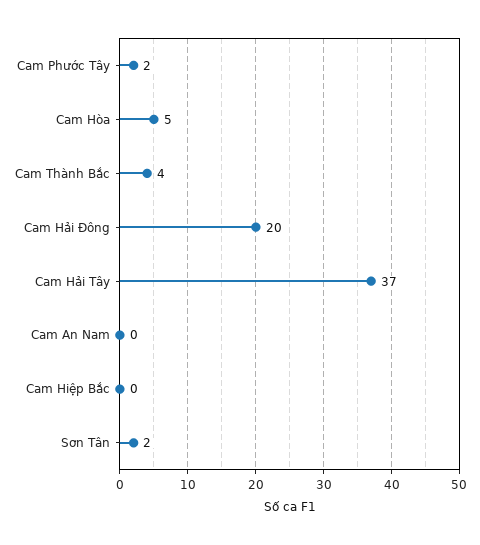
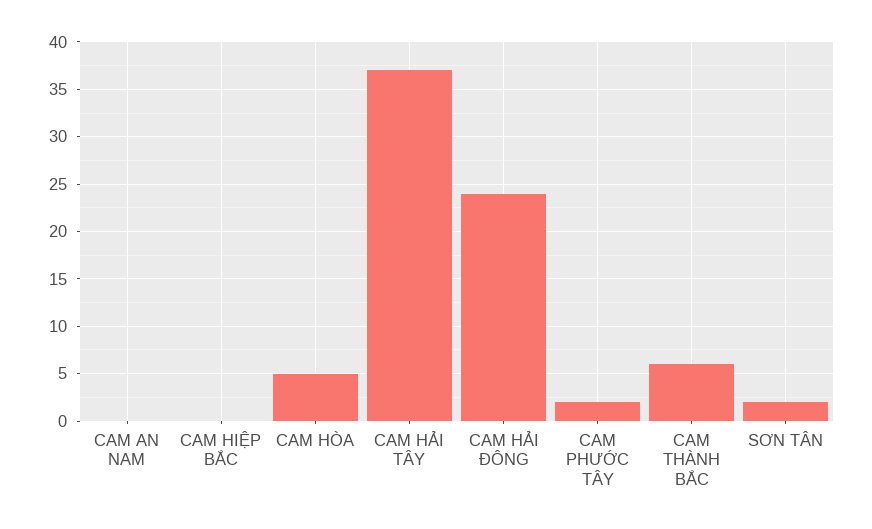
  {
    "Cam Phước Tây": 2,
    "Cam Hòa": 5,
-   "Cam Thành Bắc": 4,
+   "Cam Thành Bắc": 6,
-   "Cam Hải Đông": 20,
+   "Cam Hải Đông": 24,
    "Cam Hải Tây": 37,
    "Cam An Nam": 0,
    "Cam Hiệp Bắc": 0,
    "Sơn Tân": 2
  }

